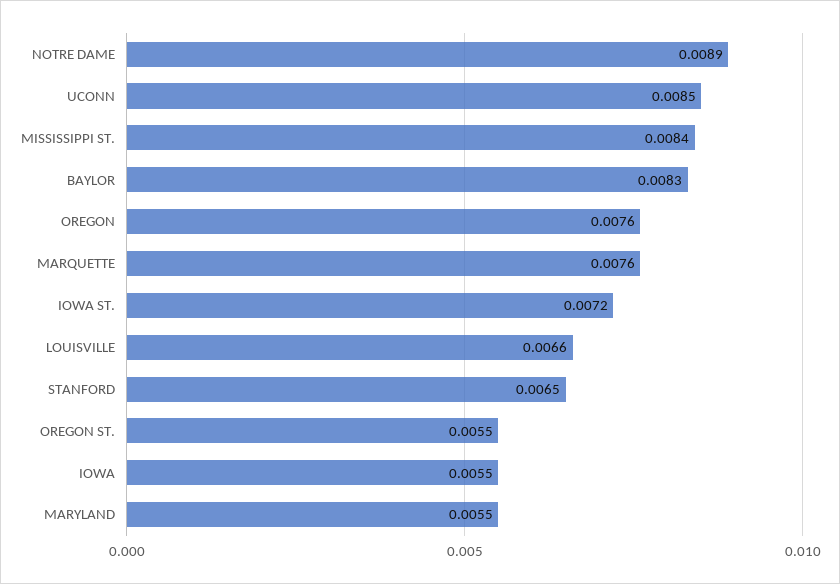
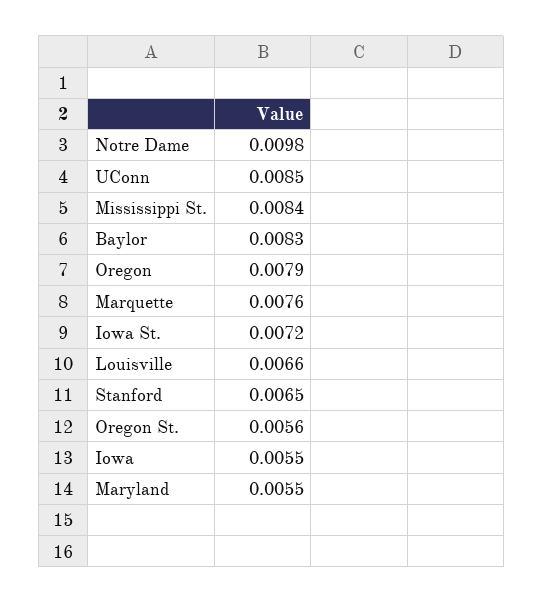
  {
-   "NOTRE DAME": 0.0089,
+   "NOTRE DAME": 0.0098,
    "UCONN": 0.0085,
    "MISSISSIPPI ST.": 0.0084,
    "BAYLOR": 0.0083,
-   "OREGON": 0.0076,
+   "OREGON": 0.0079,
    "MARQUETTE": 0.0076,
    "IOWA ST.": 0.0072,
    "LOUISVILLE": 0.0066,
    "STANFORD": 0.0065,
-   "OREGON ST.": 0.0055,
+   "OREGON ST.": 0.0056,
    "IOWA": 0.0055,
    "MARYLAND": 0.0055
  }

